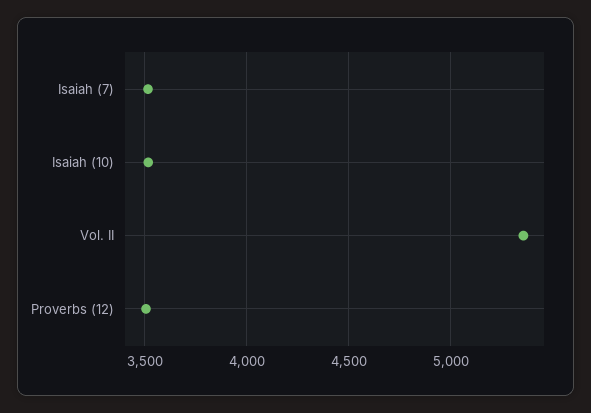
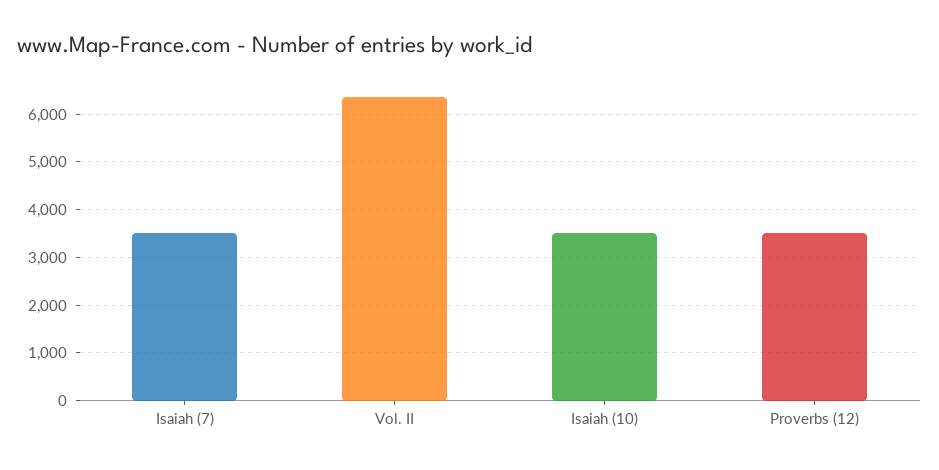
  {
    "Isaiah (7)": 3500,
    "Isaiah (10)": 3500,
-   "Vol. II": 5350,
+   "Vol. II": 6400,
    "Proverbs (12)": 3500
  }

